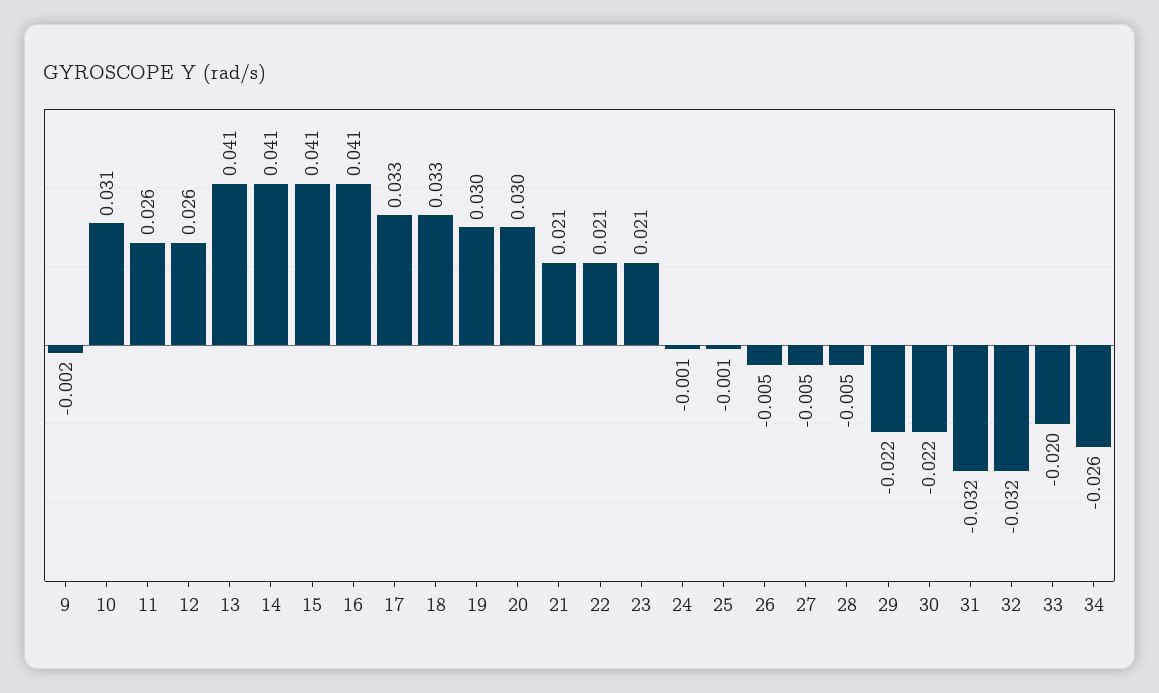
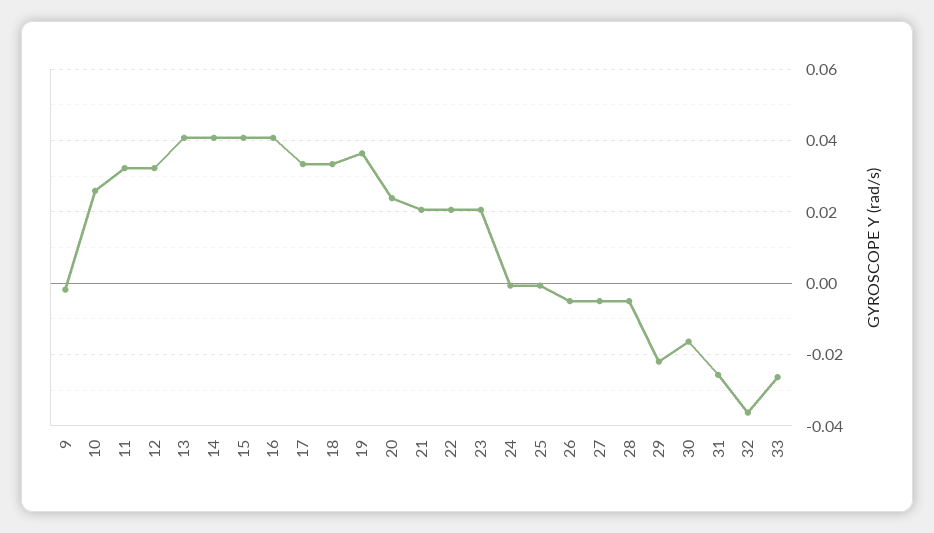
  {
    "9": -0.002,
-   "10": 0.031,
+   "10": 0.026,
-   "11": 0.026,
+   "11": 0.032,
-   "12": 0.026,
+   "12": 0.032,
    "13": 0.041,
    "14": 0.041,
    "15": 0.041,
    "16": 0.041,
    "17": 0.033,
    "18": 0.033,
-   "19": 0.03,
+   "19": 0.036,
-   "20": 0.03,
+   "20": 0.024,
    "21": 0.021,
    "22": 0.021,
    "23": 0.021,
    "24": -0.001,
    "25": -0.001,
    "26": -0.005,
    "27": -0.005,
    "28": -0.005,
    "29": -0.022,
-   "30": -0.022,
+   "30": -0.016,
-   "31": -0.032,
+   "31": -0.026,
-   "32": -0.032,
+   "32": -0.036,
-   "33": -0.02,
+   "33": -0.026
-   "34": -0.026
  }

